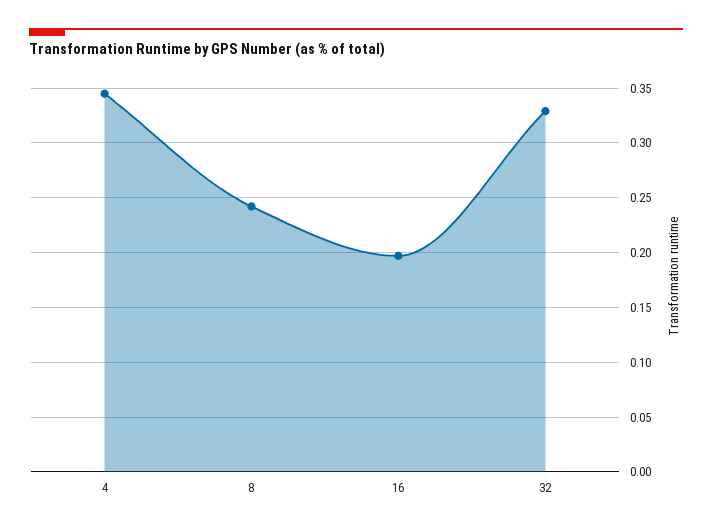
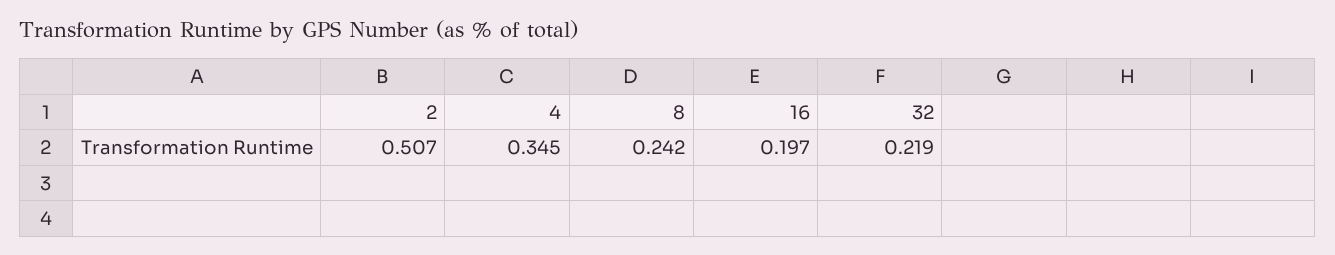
  {
    "4": 0.345,
    "8": 0.242,
    "16": 0.197,
-   "32": 0.33
+   "32": 0.219,
+   "2": 0.507
  }

